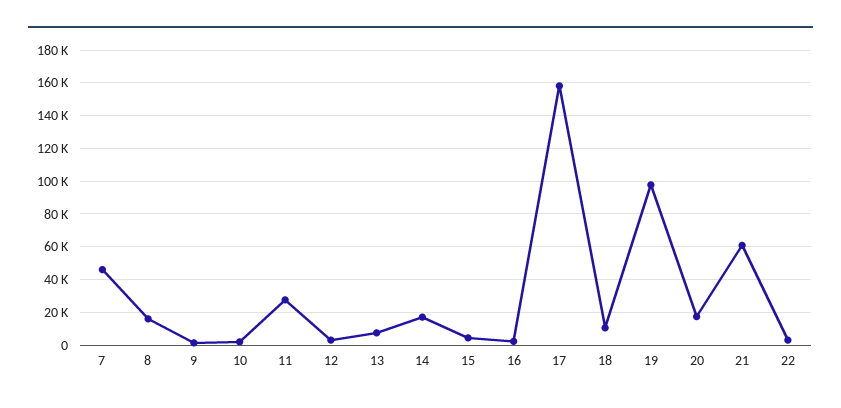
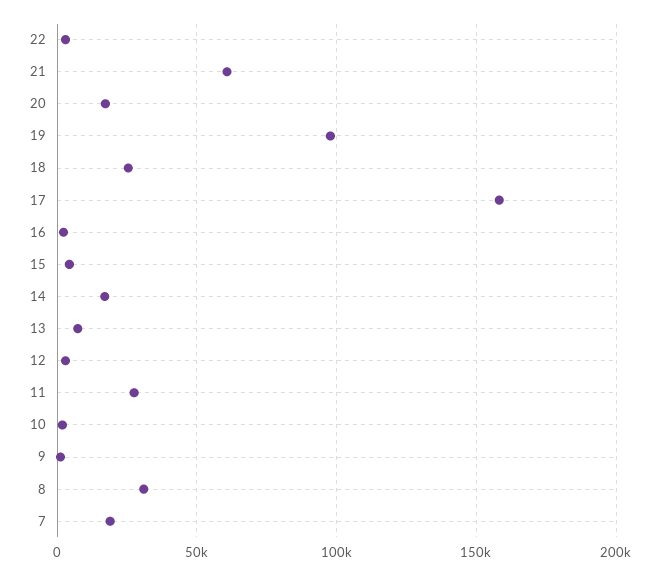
  {
-   "7": 45000,
+   "7": 20000,
-   "8": 15000,
+   "8": 30000,
    "9": 0,
    "10": 0,
    "11": 30000,
    "12": 5000,
    "13": 5000,
    "14": 15000,
    "15": 5000,
    "16": 0,
    "17": 160000,
-   "18": 10000,
+   "18": 25000,
    "19": 100000,
    "20": 15000,
    "21": 60000,
    "22": 5000
  }

